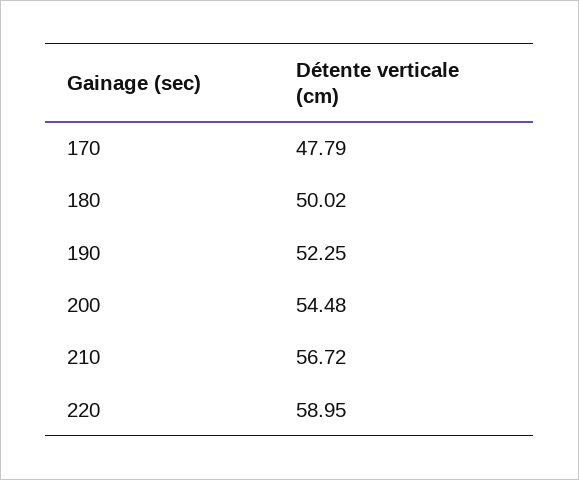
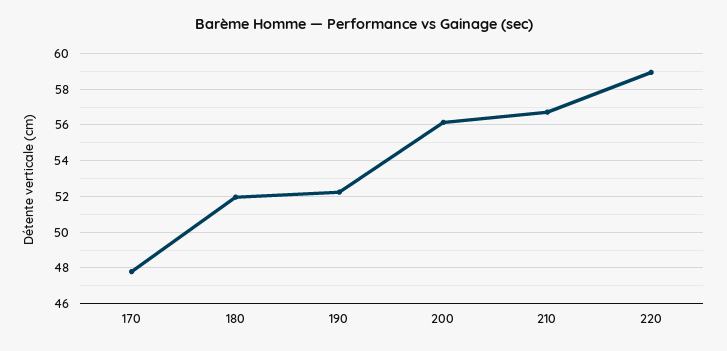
  {
    "170": 47.79,
-   "180": 50.02,
+   "180": 52,
    "190": 52.25,
-   "200": 54.48,
+   "200": 56,
    "210": 56.72,
    "220": 58.95
  }

